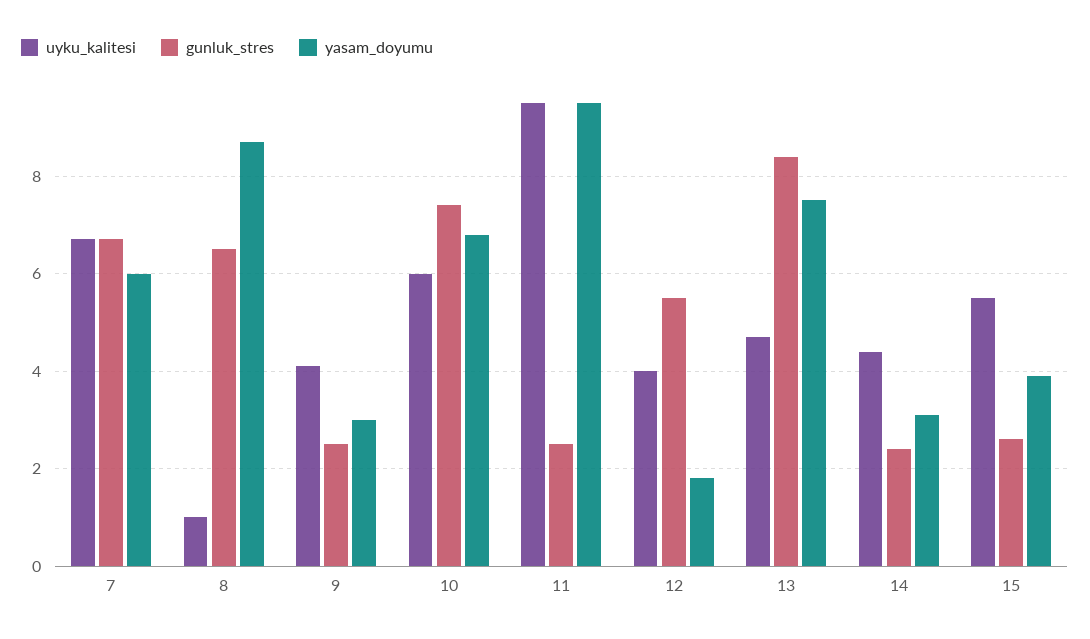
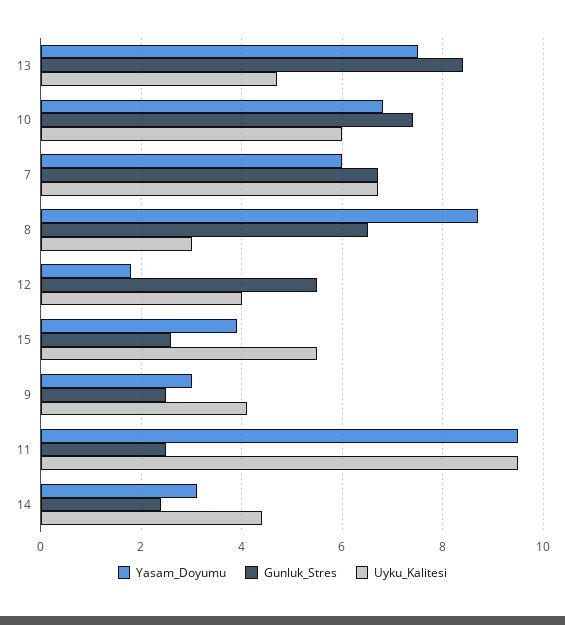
  {
    "uyku_kalitesi": {
      "7": 6.5,
-     "8": 1,
+     "8": 3,
      "9": 4,
      "10": 6,
      "11": 9.5,
      "12": 4,
      "13": 4.5,
      "14": 4.5,
      "15": 5.5
    },
    "gunluk_stres": {
      "7": 6.5,
      "8": 6.5,
      "9": 2.5,
      "10": 7.5,
      "11": 2.5,
      "12": 5.5,
      "13": 8.5,
      "14": 2.5,
      "15": 2.5
    },
    "yasam_doyumu": {
      "7": 6,
      "8": 8.5,
      "9": 3,
      "10": 7,
      "11": 9.5,
      "12": 2,
      "13": 7.5,
      "14": 3,
      "15": 4
    }
  }

